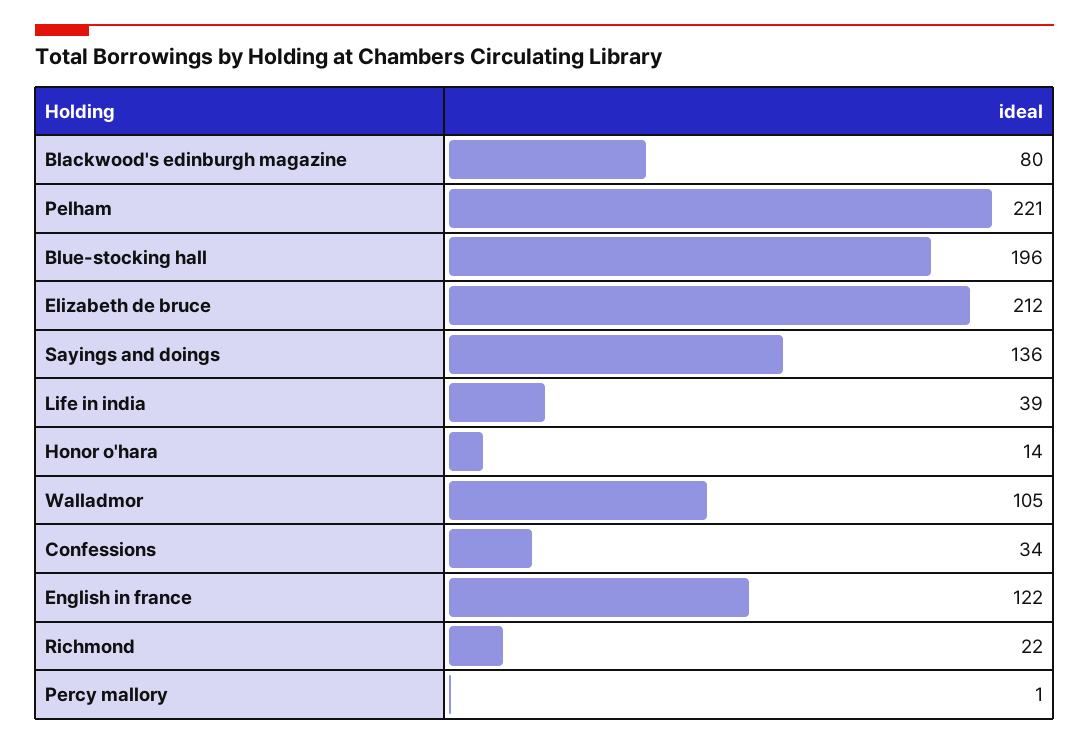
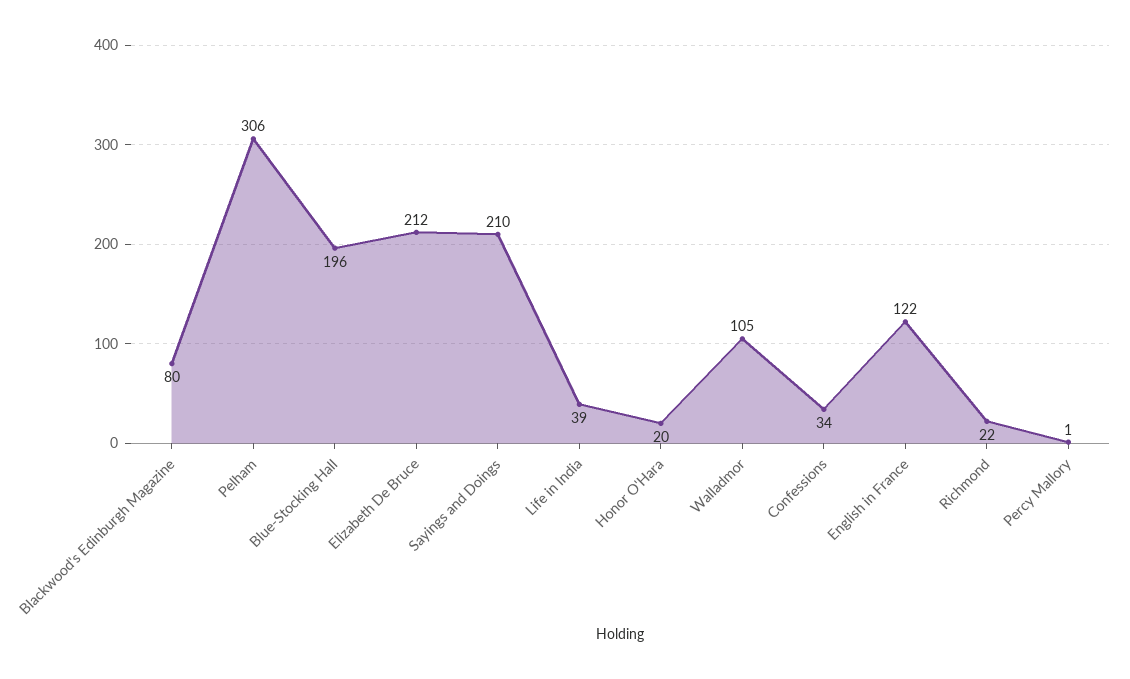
  {
    "Blackwood's edinburgh magazine": 80,
-   "Pelham": 221,
+   "Pelham": 306,
    "Blue-stocking hall": 196,
    "Elizabeth de bruce": 212,
-   "Sayings and doings": 136,
+   "Sayings and doings": 210,
    "Life in india": 39,
-   "Honor o'hara": 14,
+   "Honor o'hara": 20,
    "Walladmor": 105,
    "Confessions": 34,
    "English in france": 122,
    "Richmond": 22,
    "Percy mallory": 1
  }

